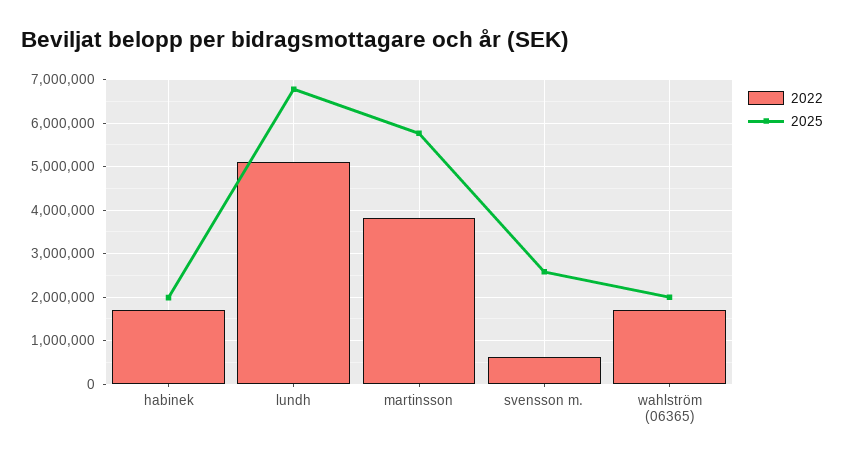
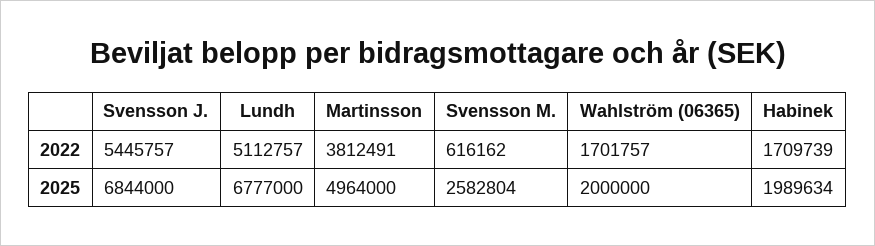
  {
    "2022": {
      "habinek": 1709739,
      "lundh": 5112757,
      "martinsson": 3812491,
      "svensson m.": 616162,
-     "wahlström (06365)": 1701757
+     "wahlström (06365)": 1701757,
+     "Svensson J.": 5445757
    },
    "2025": {
      "habinek": 1989634,
      "lundh": 6777000,
-     "martinsson": 5800000,
+     "martinsson": 4964000,
      "svensson m.": 2582804,
-     "wahlström (06365)": 2000000
+     "wahlström (06365)": 2000000,
+     "Svensson J.": 6844000
    }
  }

